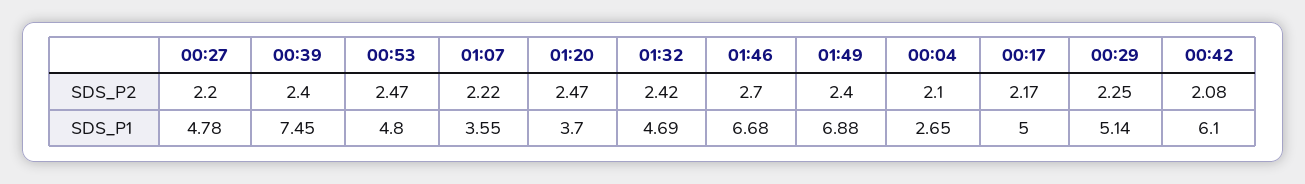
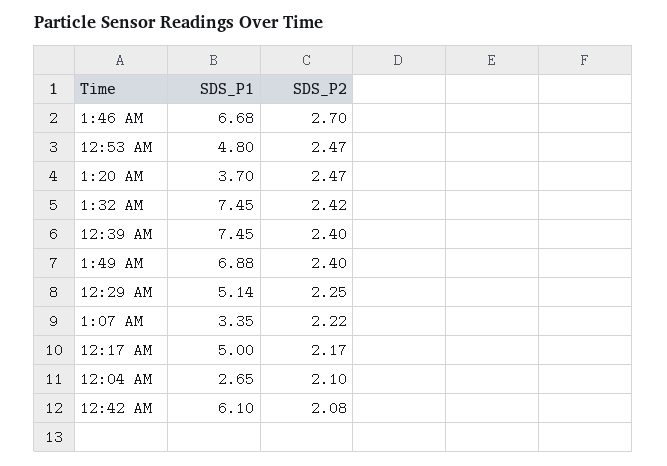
  {
-   "00:27": {
-     "SDS_P2": 2.2,
-     "SDS_P1": 4.78
-   },
    "00:39": {
      "SDS_P2": 2.4,
      "SDS_P1": 7.45
    },
    "00:53": {
      "SDS_P2": 2.47,
      "SDS_P1": 4.8
    },
    "01:07": {
      "SDS_P2": 2.22,
-     "SDS_P1": 3.55
+     "SDS_P1": 3.35
    },
    "01:20": {
      "SDS_P2": 2.47,
      "SDS_P1": 3.7
    },
    "01:32": {
      "SDS_P2": 2.42,
-     "SDS_P1": 4.69
+     "SDS_P1": 7.45
    },
    "01:46": {
      "SDS_P2": 2.7,
      "SDS_P1": 6.68
    },
    "01:49": {
      "SDS_P2": 2.4,
      "SDS_P1": 6.88
    },
    "00:04": {
      "SDS_P2": 2.1,
      "SDS_P1": 2.65
    },
    "00:17": {
      "SDS_P2": 2.17,
      "SDS_P1": 5
    },
    "00:29": {
      "SDS_P2": 2.25,
      "SDS_P1": 5.14
    },
    "00:42": {
      "SDS_P2": 2.08,
      "SDS_P1": 6.1
    }
  }

